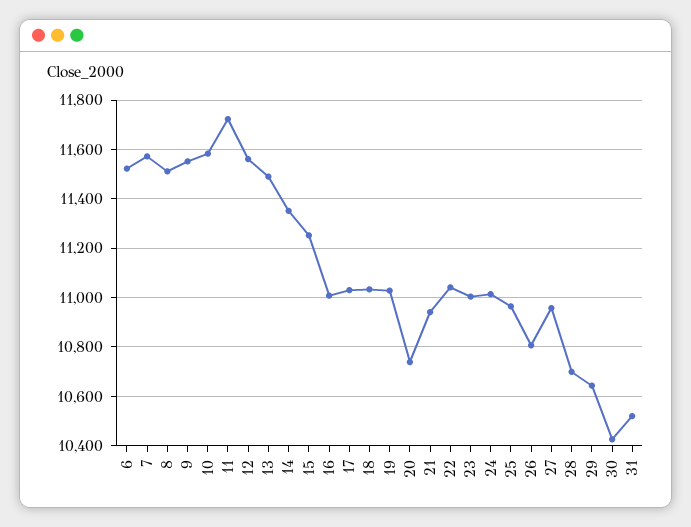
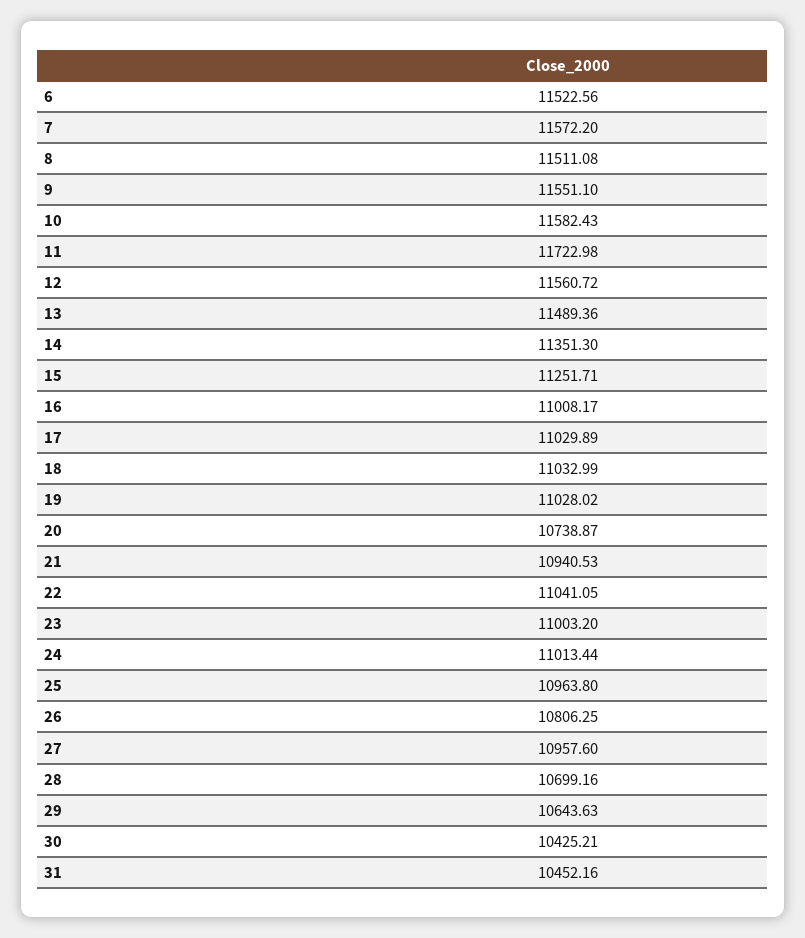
  {
    "6": 11522.56,
    "7": 11572.2,
    "8": 11511.08,
    "9": 11551.1,
    "10": 11582.43,
    "11": 11722.98,
    "12": 11560.72,
    "13": 11489.36,
    "14": 11351.3,
    "15": 11251.71,
    "16": 11008.17,
    "17": 11029.89,
    "18": 11032.99,
    "19": 11028.02,
    "20": 10738.87,
    "21": 10940.53,
    "22": 11041.05,
    "23": 11003.2,
    "24": 11013.44,
    "25": 10963.8,
    "26": 10806.25,
    "27": 10957.6,
    "28": 10699.16,
    "29": 10643.63,
    "30": 10425.21,
-   "31": 10525
+   "31": 10452.16
  }

